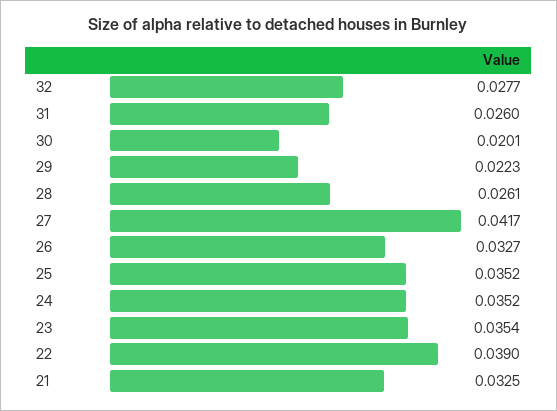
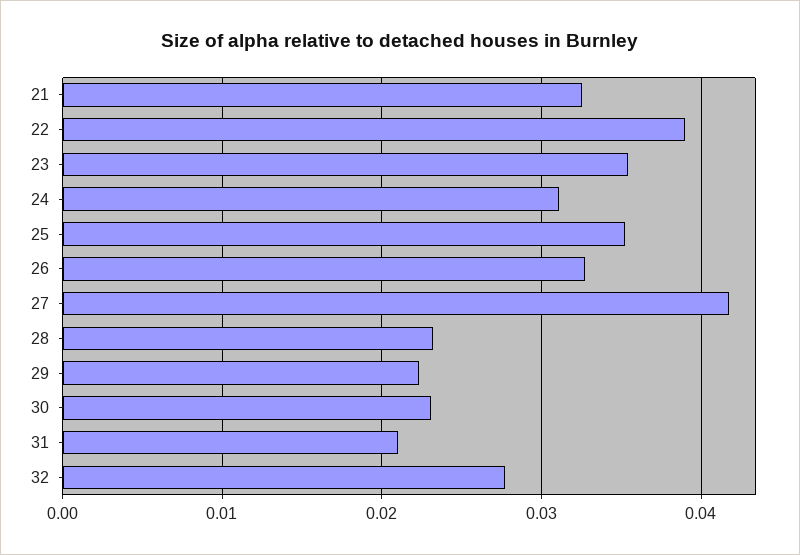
  {
    "32": 0.0277,
-   "31": 0.026,
+   "31": 0.021,
-   "30": 0.0201,
+   "30": 0.023,
    "29": 0.0223,
-   "28": 0.0261,
+   "28": 0.023,
    "27": 0.0417,
    "26": 0.0327,
    "25": 0.0352,
-   "24": 0.0352,
+   "24": 0.031,
    "23": 0.0354,
    "22": 0.039,
    "21": 0.0325
  }

